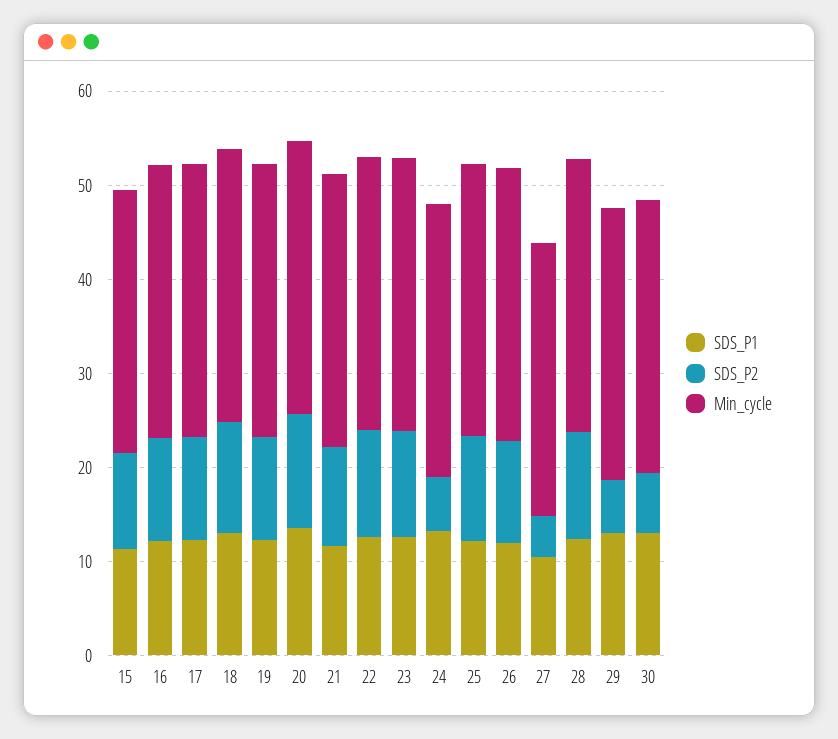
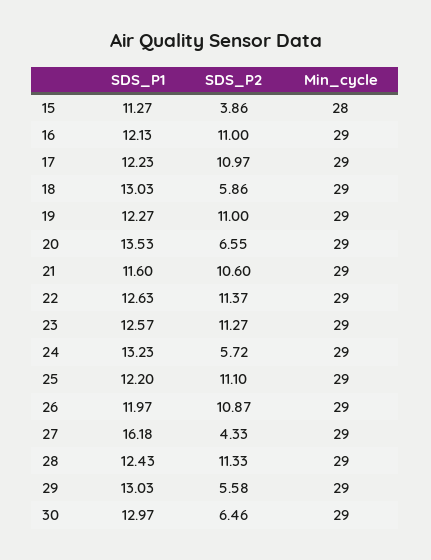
  {
    "SDS_P1": {
      "15": 11.27,
      "16": 12.13,
      "17": 12.23,
      "18": 13.03,
      "19": 12.27,
      "20": 13.53,
      "21": 11.6,
      "22": 12.63,
      "23": 12.57,
      "24": 13.23,
      "25": 12.2,
      "26": 11.97,
-     "27": 10,
+     "27": 16.18,
      "28": 12.43,
      "29": 13.03,
      "30": 12.97
    },
    "SDS_P2": {
-     "15": 10,
+     "15": 3.86,
      "16": 11,
      "17": 10.97,
-     "18": 12,
+     "18": 5.86,
      "19": 11,
-     "20": 12,
+     "20": 6.55,
      "21": 10.6,
      "22": 11.37,
      "23": 11.27,
      "24": 5.72,
      "25": 11.1,
      "26": 10.87,
      "27": 4.33,
      "28": 11.33,
      "29": 5.58,
      "30": 6.46
    },
    "Min_cycle": {
      "15": 28,
      "16": 29,
      "17": 29,
      "18": 29,
      "19": 29,
      "20": 29,
      "21": 29,
      "22": 29,
      "23": 29,
      "24": 29,
      "25": 29,
      "26": 29,
      "27": 29,
      "28": 29,
      "29": 29,
      "30": 29
    }
  }

